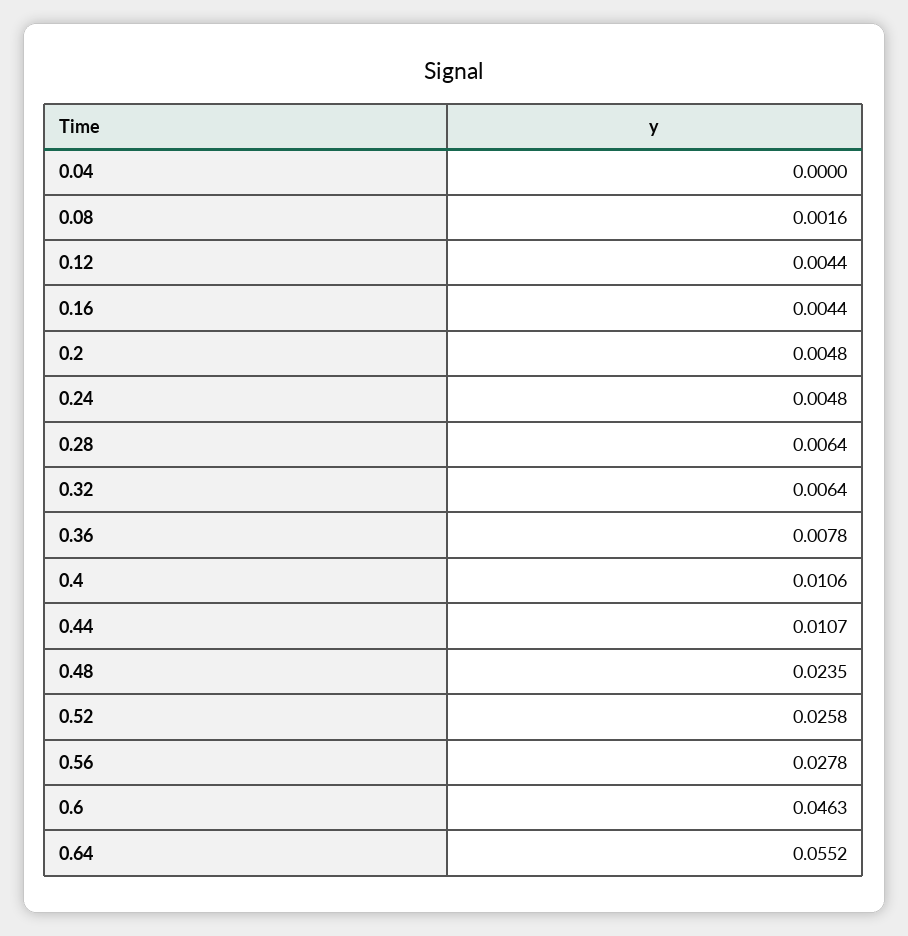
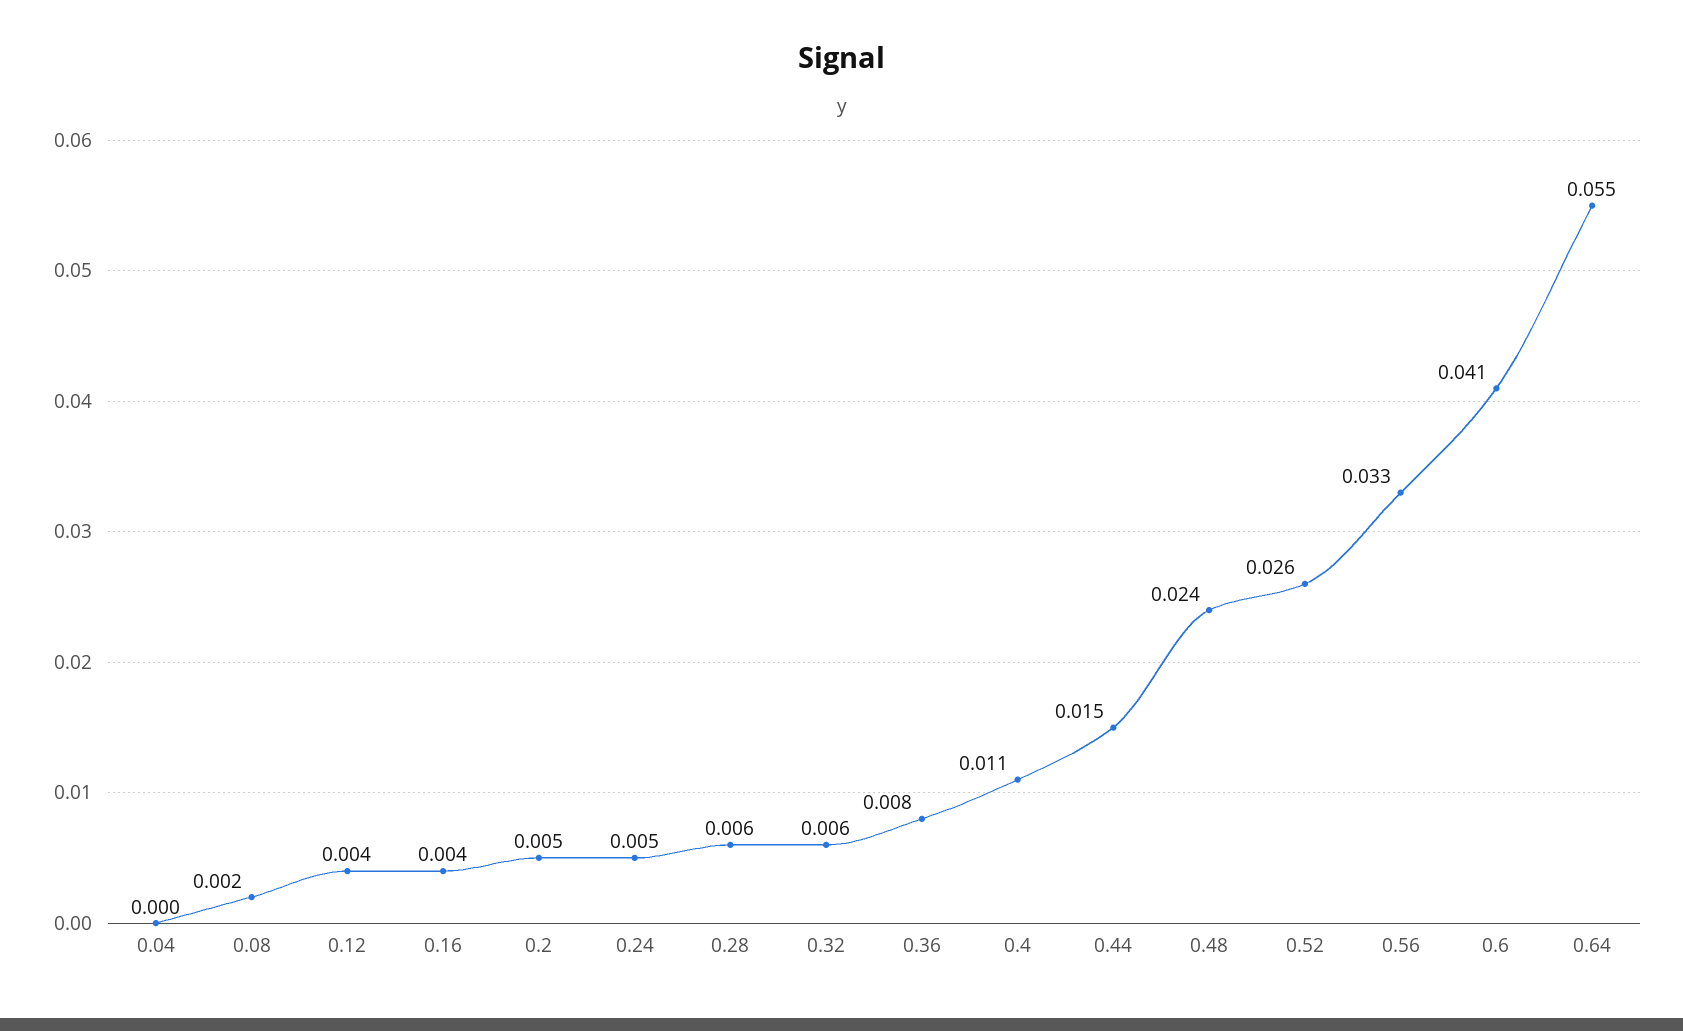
  {
    "0.04": 0,
    "0.08": 0.0016,
    "0.12": 0.0044,
    "0.16": 0.0044,
    "0.2": 0.0048,
    "0.24": 0.0048,
    "0.28": 0.0064,
    "0.32": 0.0064,
    "0.36": 0.0078,
    "0.4": 0.0106,
-   "0.44": 0.0107,
+   "0.44": 0.015,
    "0.48": 0.0235,
    "0.52": 0.0258,
-   "0.56": 0.0278,
+   "0.56": 0.033,
-   "0.6": 0.0463,
+   "0.6": 0.041,
    "0.64": 0.0552
  }

